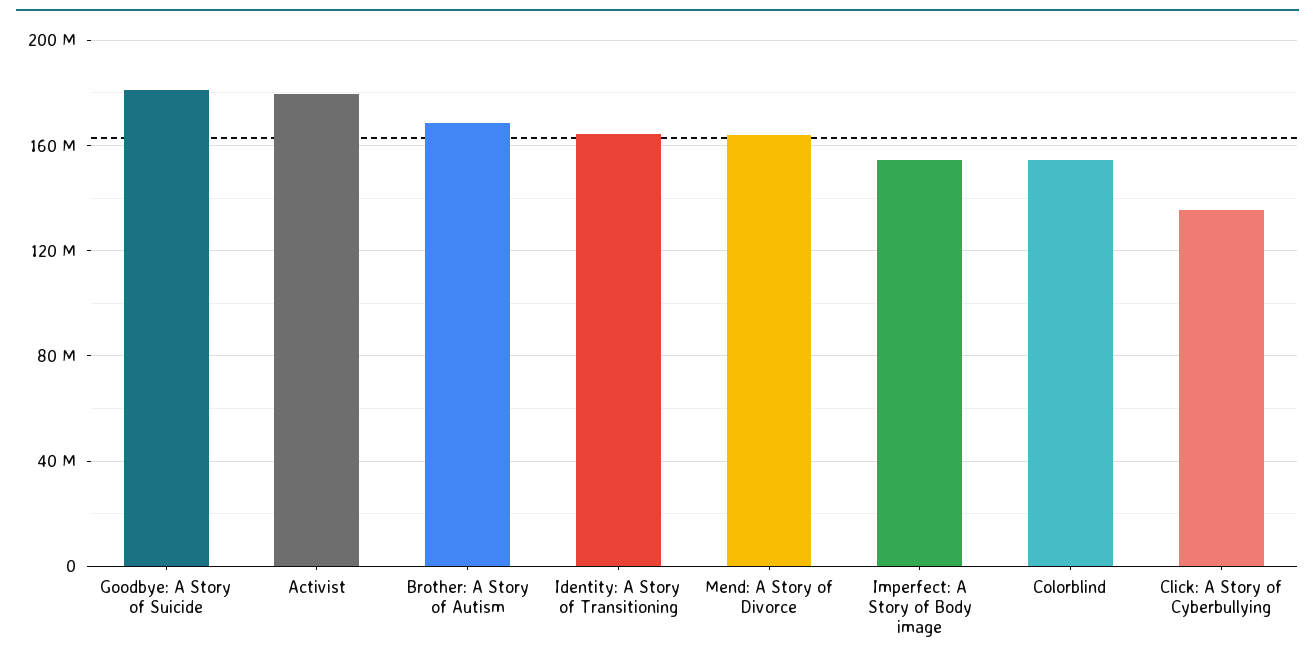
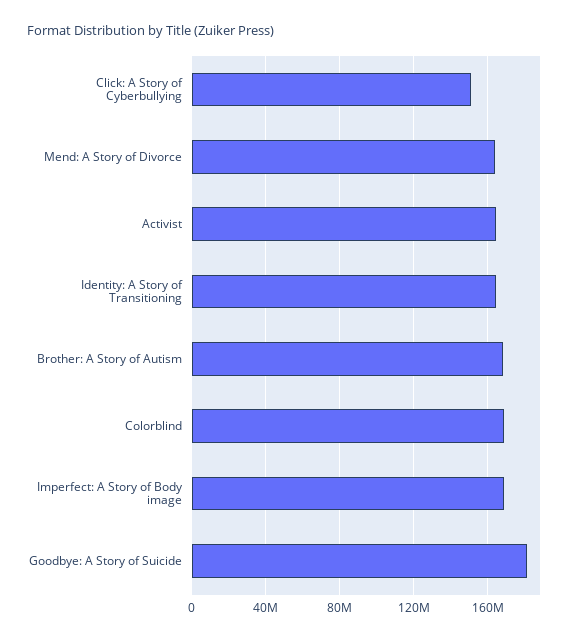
  {
    "Goodbye: A Story of Suicide": 180000000,
-   "Activist": 180000000,
+   "Activist": 165000000,
    "Brother: A Story of Autism": 170000000,
    "Identity: A Story of Transitioning": 165000000,
    "Mend: A Story of Divorce": 165000000,
-   "Imperfect: A Story of Body image": 155000000,
+   "Imperfect: A Story of Body image": 170000000,
-   "Colorblind": 155000000,
+   "Colorblind": 170000000,
-   "Click: A Story of Cyberbullying": 135000000
+   "Click: A Story of Cyberbullying": 150000000
  }

